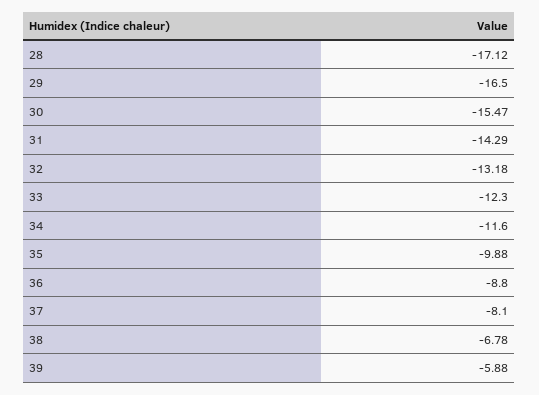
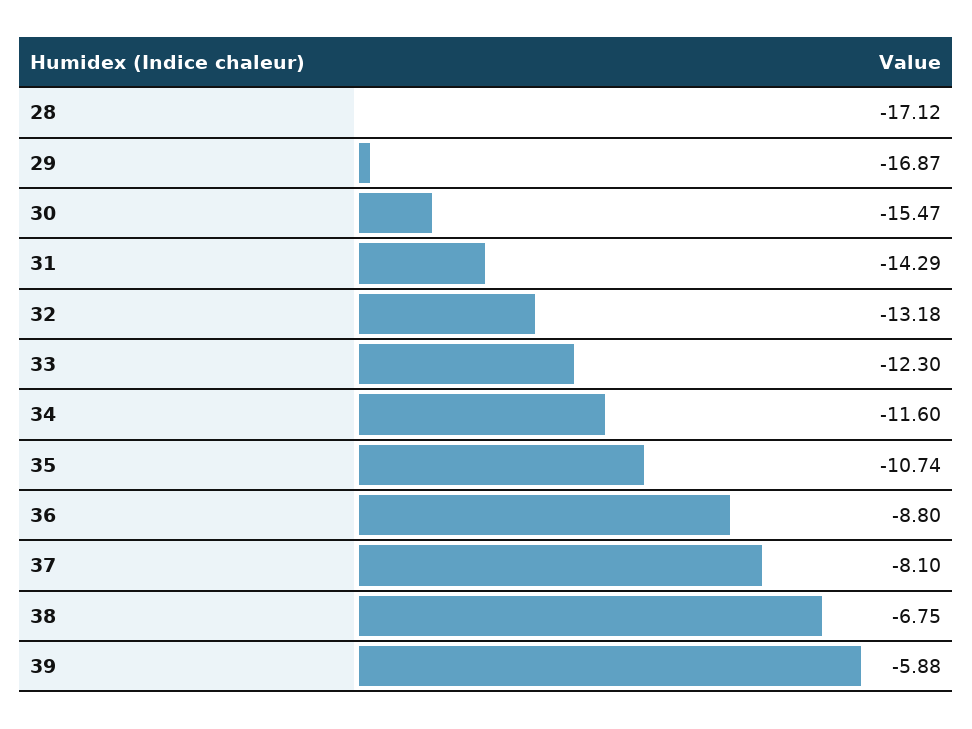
  {
    "28": -17.12,
-   "29": -16.5,
+   "29": -16.87,
    "30": -15.47,
    "31": -14.29,
    "32": -13.18,
    "33": -12.3,
    "34": -11.6,
-   "35": -9.88,
+   "35": -10.74,
    "36": -8.8,
    "37": -8.1,
-   "38": -6.78,
+   "38": -6.75,
    "39": -5.88
  }

